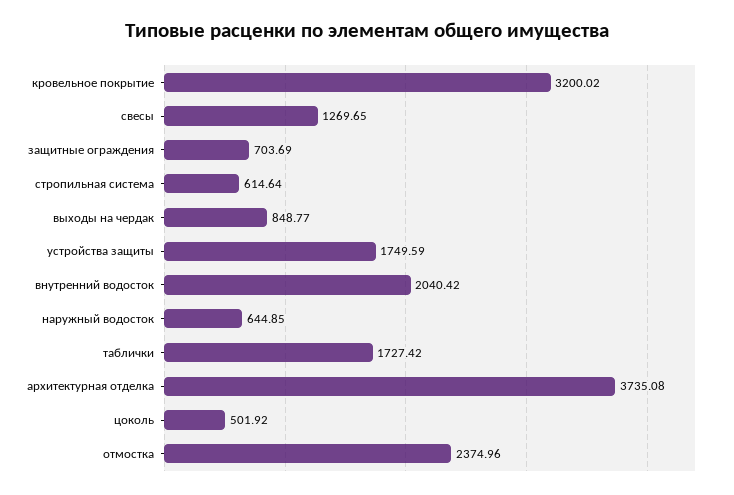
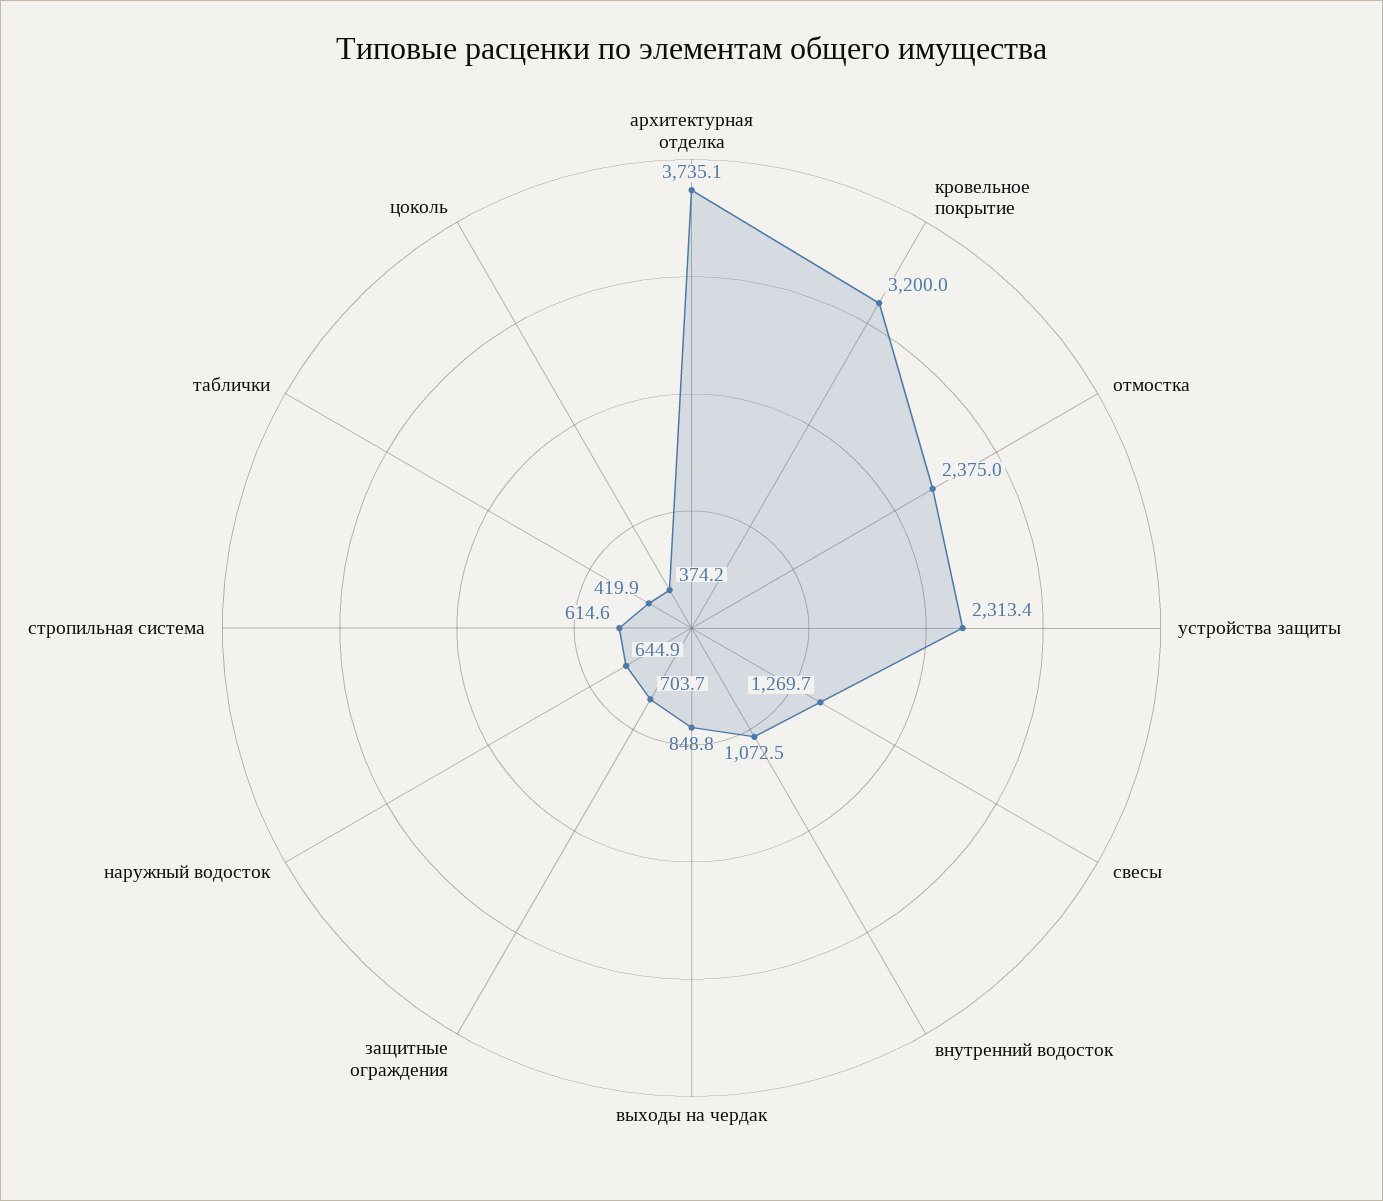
  {
    "кровельное покрытие": 3200.02,
    "свесы": 1269.65,
    "защитные ограждения": 703.69,
    "стропильная система": 614.64,
    "выходы на чердак": 848.77,
-   "устройства защиты": 1749.59,
+   "устройства защиты": 2313.4,
-   "внутренний водосток": 2040.42,
+   "внутренний водосток": 1072.5,
    "наружный водосток": 644.85,
-   "таблички": 1727.42,
+   "таблички": 419.9,
    "архитектурная отделка": 3735.08,
-   "цоколь": 501.92,
+   "цоколь": 374.2,
    "отмостка": 2374.96
  }

